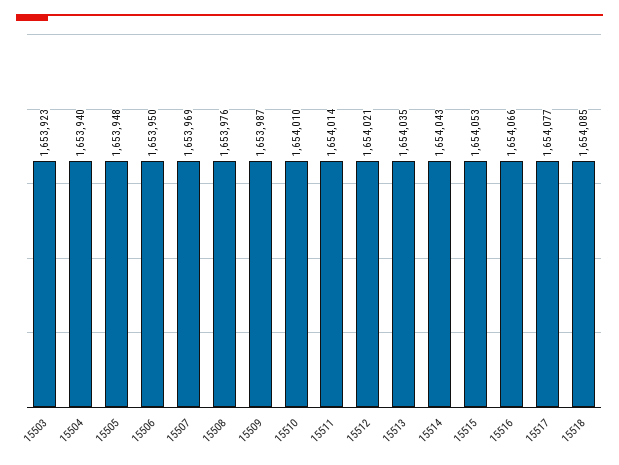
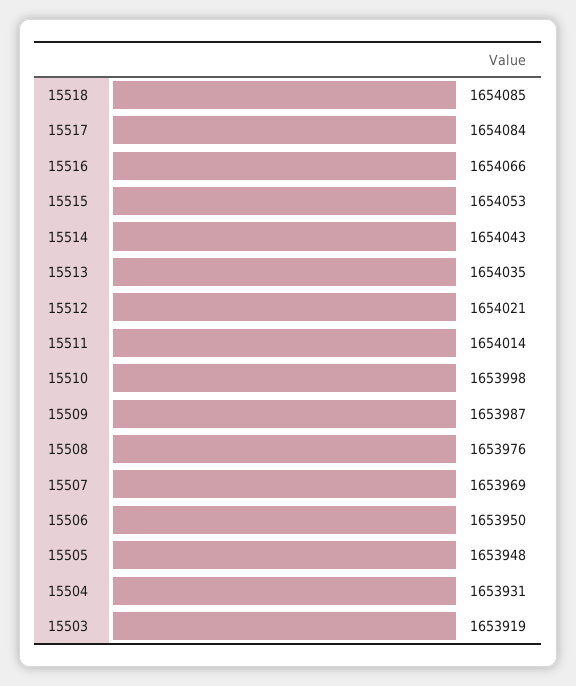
  {
-   "15503": 1653923,
+   "15503": 1653919,
-   "15504": 1653940,
+   "15504": 1653931,
    "15505": 1653948,
    "15506": 1653950,
    "15507": 1653969,
    "15508": 1653976,
    "15509": 1653987,
-   "15510": 1654010,
+   "15510": 1653998,
    "15511": 1654014,
    "15512": 1654021,
    "15513": 1654035,
    "15514": 1654043,
    "15515": 1654053,
    "15516": 1654066,
-   "15517": 1654077,
+   "15517": 1654084,
    "15518": 1654085
  }

